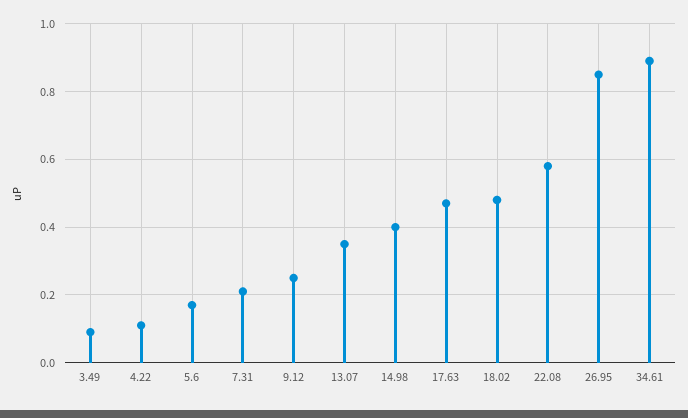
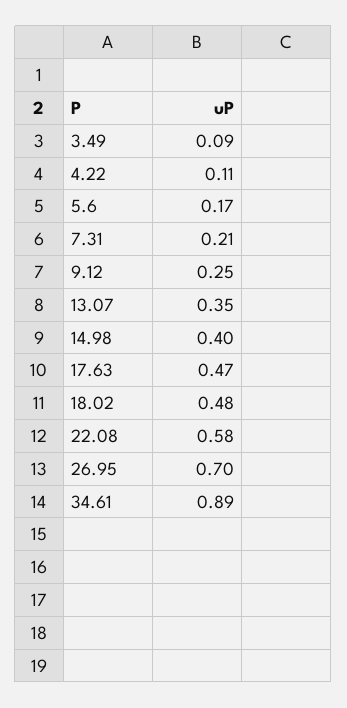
  {
    "3.49": 0.09,
    "4.22": 0.11,
    "5.6": 0.17,
    "7.31": 0.21,
    "9.12": 0.25,
    "13.07": 0.35,
    "14.98": 0.4,
    "17.63": 0.47,
    "18.02": 0.48,
    "22.08": 0.58,
-   "26.95": 0.85,
+   "26.95": 0.7,
    "34.61": 0.89
  }

